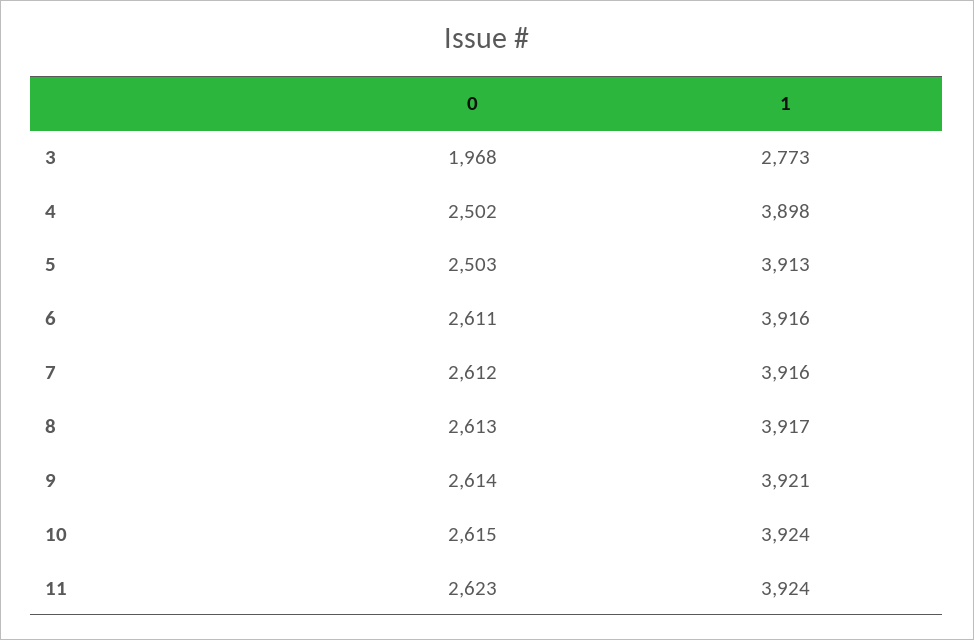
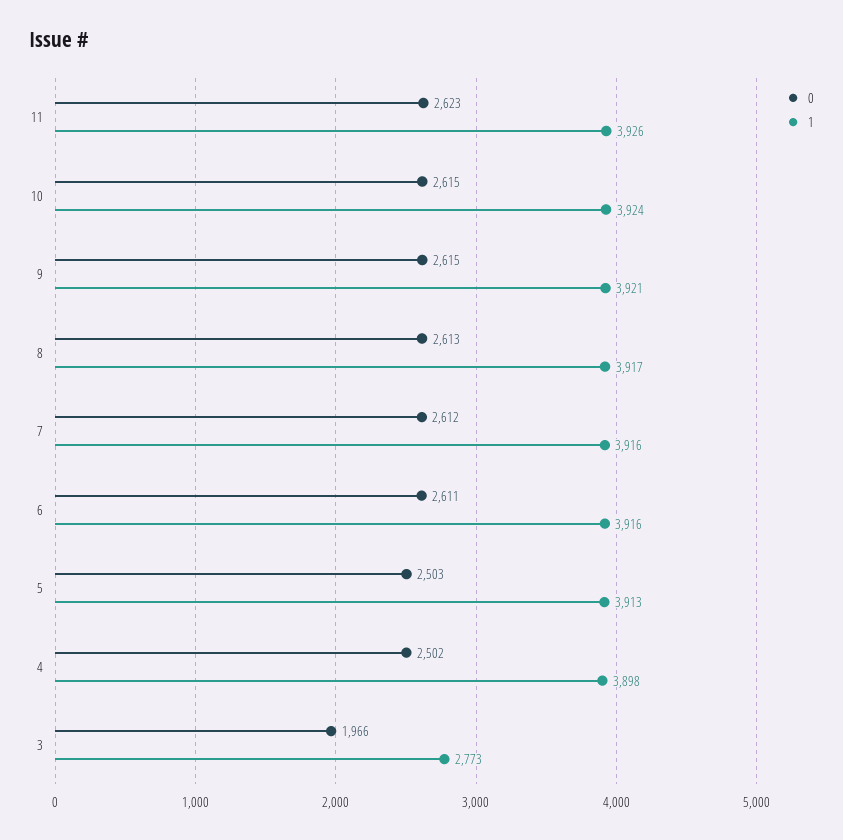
  {
    "0": {
-     "3": 1968,
+     "3": 1966,
      "4": 2502,
      "5": 2503,
      "6": 2611,
      "7": 2612,
      "8": 2613,
-     "9": 2614,
+     "9": 2615,
      "10": 2615,
      "11": 2623
    },
    "1": {
      "3": 2773,
      "4": 3898,
      "5": 3913,
      "6": 3916,
      "7": 3916,
      "8": 3917,
      "9": 3921,
      "10": 3924,
-     "11": 3924
+     "11": 3926
    }
  }

